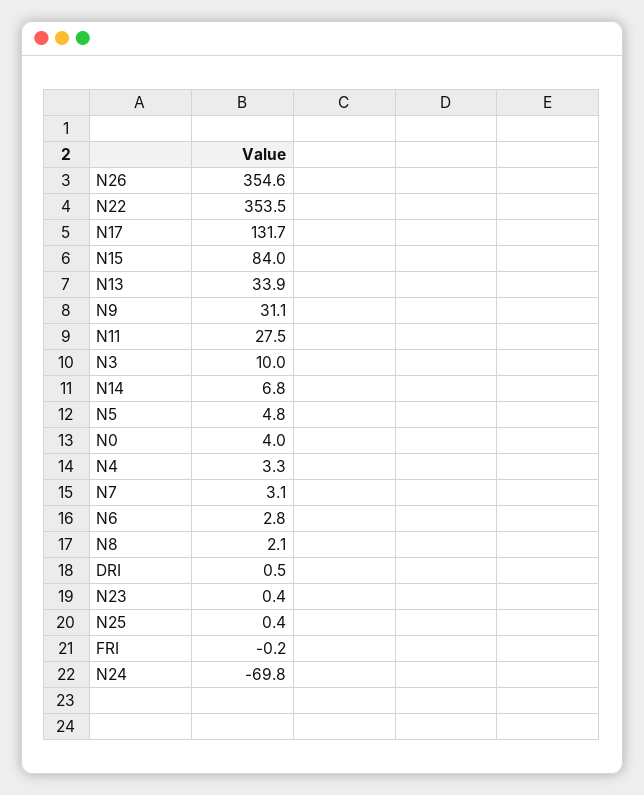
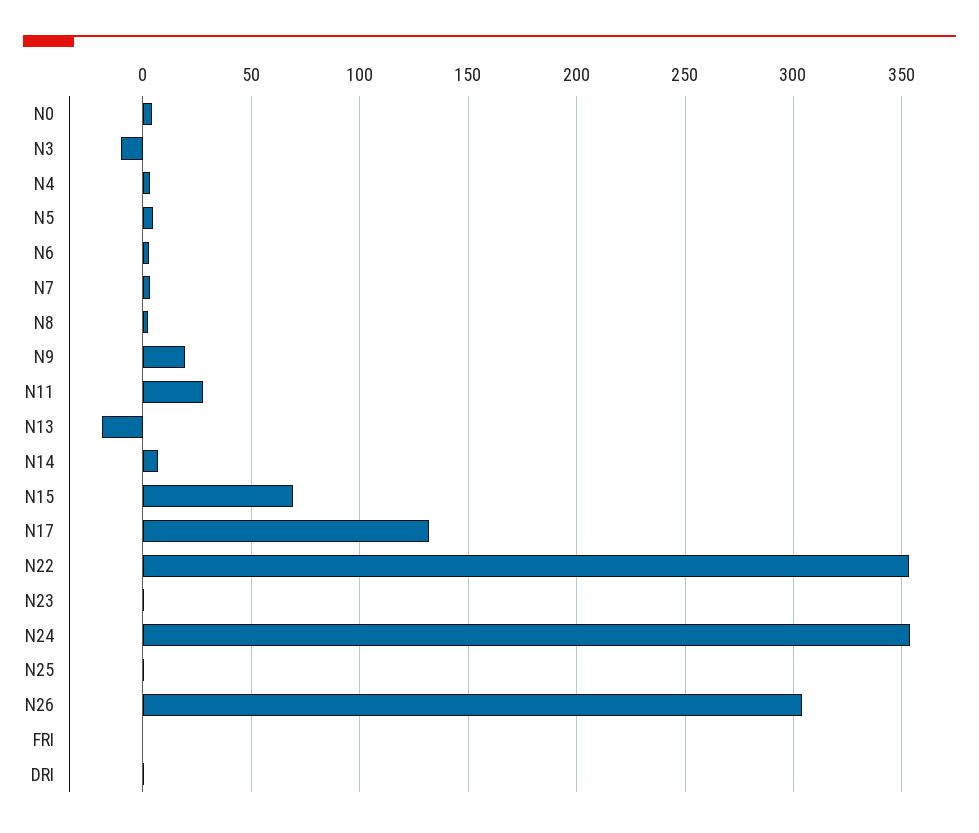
  {
-   "N26": 354.6,
+   "N26": 305,
    "N22": 353.5,
    "N17": 131.7,
-   "N15": 84,
+   "N15": 70,
-   "N13": 33.9,
+   "N13": -20,
-   "N9": 31.1,
+   "N9": 20,
    "N11": 27.5,
-   "N3": 10,
+   "N3": -10,
    "N14": 6.8,
    "N5": 4.8,
    "N0": 4,
    "N4": 3.3,
    "N7": 3.1,
    "N6": 2.8,
    "N8": 2.1,
    "DRI": 0.5,
    "N23": 0.4,
    "N25": 0.4,
    "FRI": -0.2,
-   "N24": -69.8
+   "N24": 355
  }

